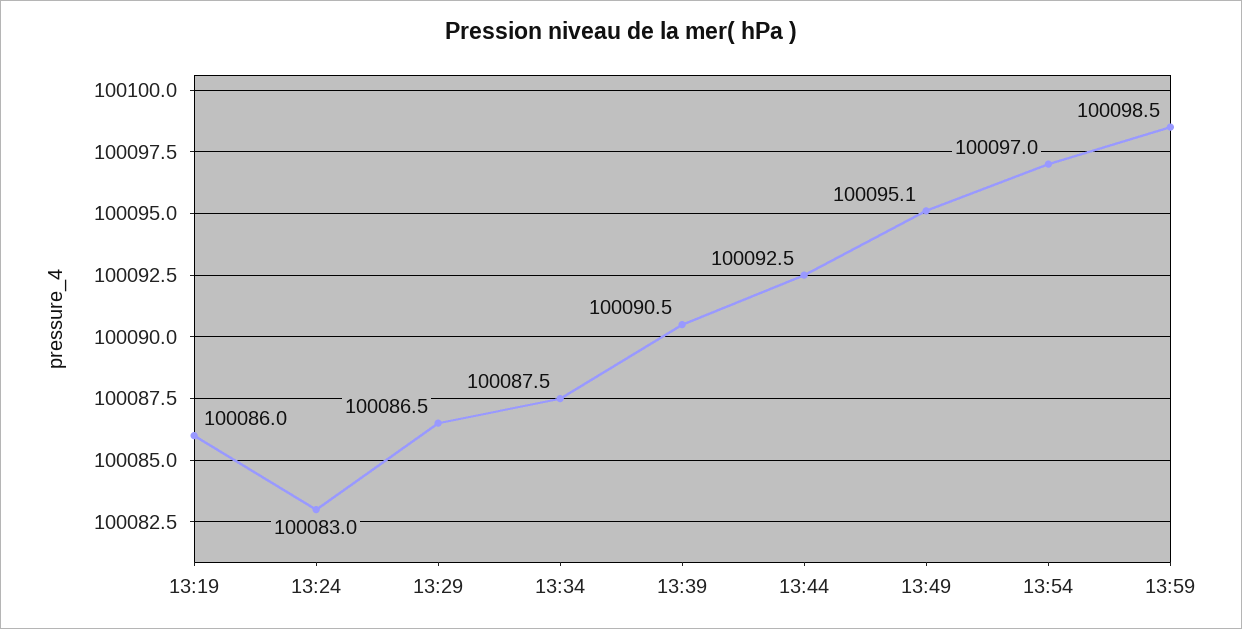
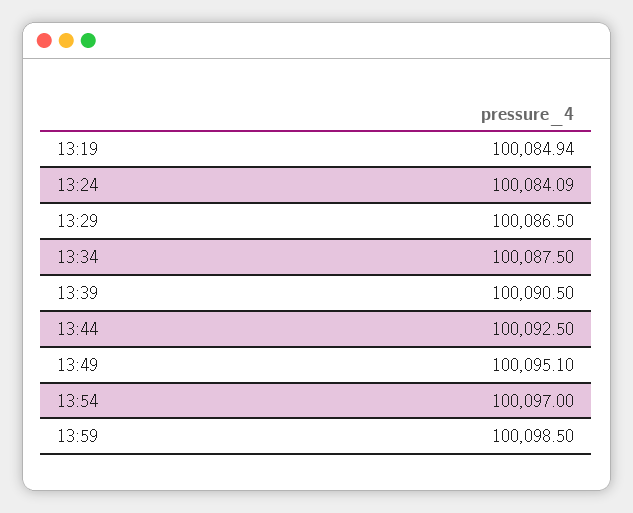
  {
-   "13:19": 100086,
+   "13:19": 100084.94,
-   "13:24": 100083,
+   "13:24": 100084.09,
    "13:29": 100086.5,
    "13:34": 100087.5,
    "13:39": 100090.5,
    "13:44": 100092.5,
    "13:49": 100095.1,
    "13:54": 100097,
    "13:59": 100098.5
  }

